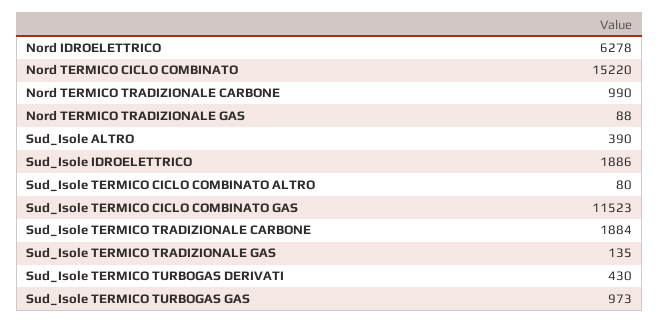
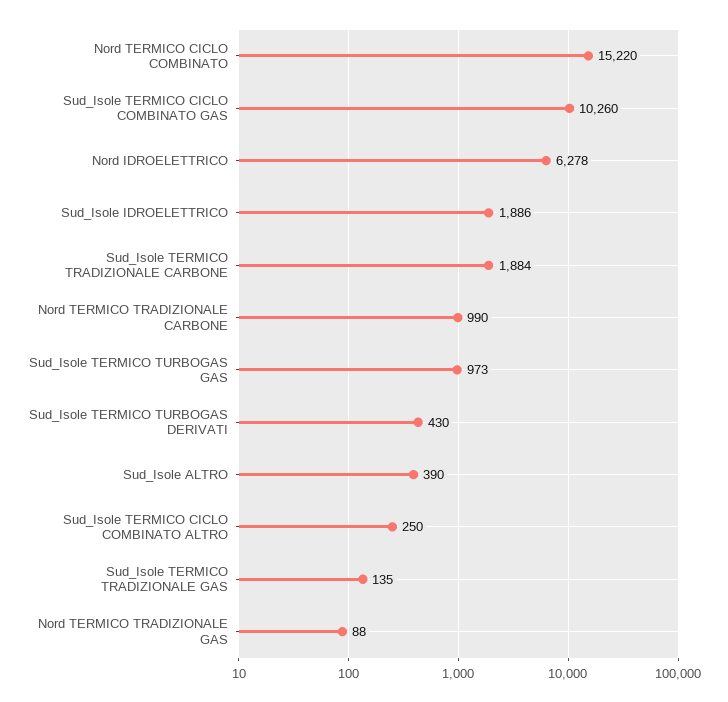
  {
    "Nord IDROELETTRICO": 6278,
    "Nord TERMICO CICLO COMBINATO": 15220,
    "Nord TERMICO TRADIZIONALE CARBONE": 990,
    "Nord TERMICO TRADIZIONALE GAS": 88,
    "Sud_Isole ALTRO": 390,
    "Sud_Isole IDROELETTRICO": 1886,
-   "Sud_Isole TERMICO CICLO COMBINATO ALTRO": 80,
+   "Sud_Isole TERMICO CICLO COMBINATO ALTRO": 250,
-   "Sud_Isole TERMICO CICLO COMBINATO GAS": 11523,
+   "Sud_Isole TERMICO CICLO COMBINATO GAS": 10260,
    "Sud_Isole TERMICO TRADIZIONALE CARBONE": 1884,
    "Sud_Isole TERMICO TRADIZIONALE GAS": 135,
    "Sud_Isole TERMICO TURBOGAS DERIVATI": 430,
    "Sud_Isole TERMICO TURBOGAS GAS": 973
  }

